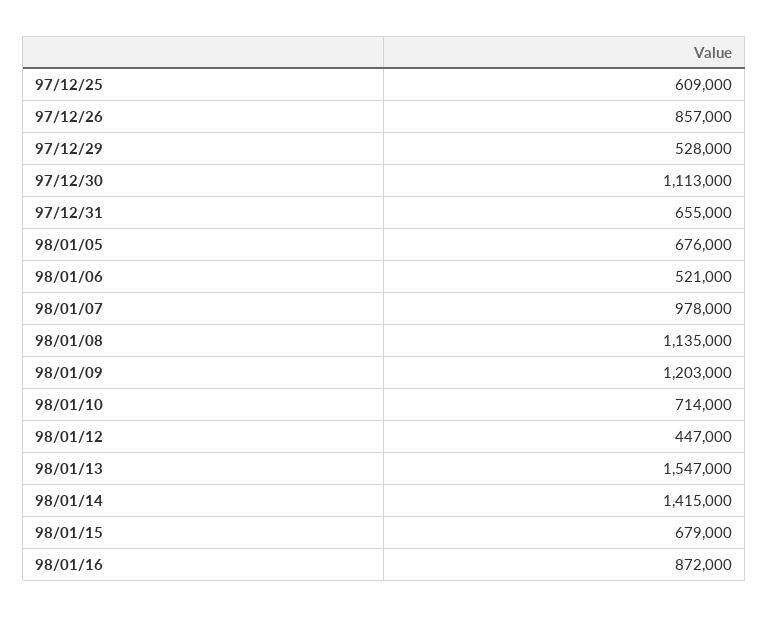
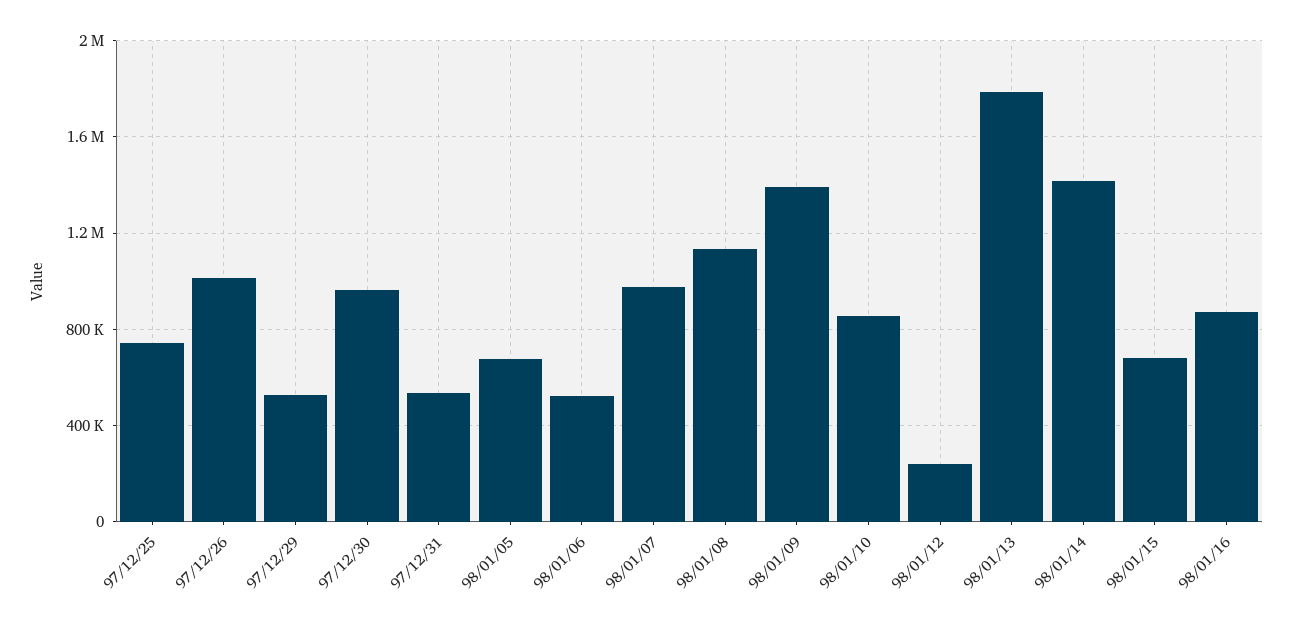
  {
-   "97/12/25": 609000,
+   "97/12/25": 750000,
-   "97/12/26": 857000,
+   "97/12/26": 1000000,
    "97/12/29": 528000,
-   "97/12/30": 1113000,
+   "97/12/30": 950000,
-   "97/12/31": 655000,
+   "97/12/31": 550000,
    "98/01/05": 676000,
    "98/01/06": 521000,
    "98/01/07": 978000,
    "98/01/08": 1135000,
-   "98/01/09": 1203000,
+   "98/01/09": 1400000,
-   "98/01/10": 714000,
+   "98/01/10": 850000,
-   "98/01/12": 447000,
+   "98/01/12": 250000,
-   "98/01/13": 1547000,
+   "98/01/13": 1800000,
    "98/01/14": 1415000,
    "98/01/15": 679000,
    "98/01/16": 872000
  }

